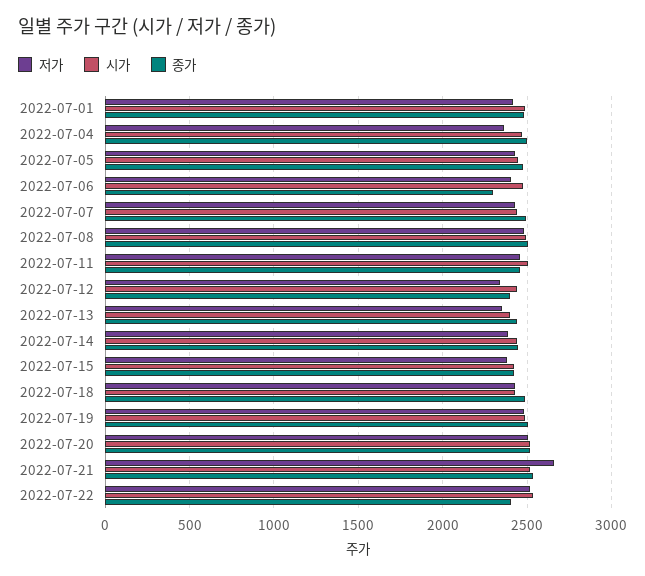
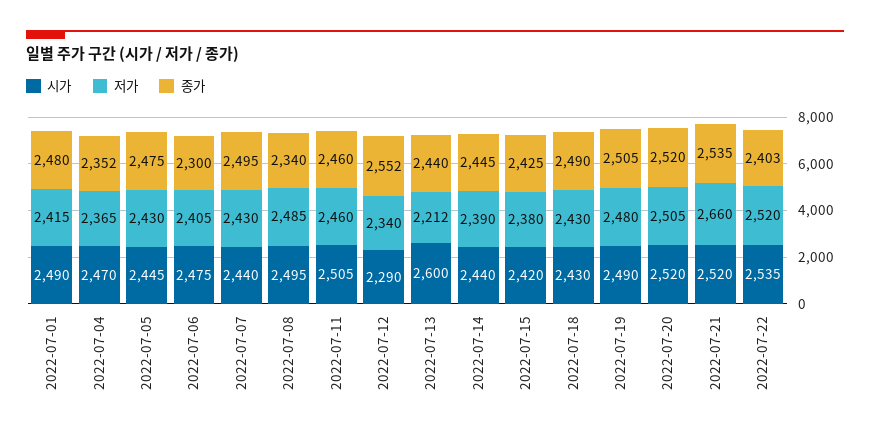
  {
    "저가": {
      "2022-07-01": 2415,
      "2022-07-04": 2365,
      "2022-07-05": 2430,
      "2022-07-06": 2405,
      "2022-07-07": 2430,
      "2022-07-08": 2485,
      "2022-07-11": 2460,
      "2022-07-12": 2340,
-     "2022-07-13": 2350,
+     "2022-07-13": 2212,
      "2022-07-14": 2390,
      "2022-07-15": 2380,
      "2022-07-18": 2430,
      "2022-07-19": 2480,
      "2022-07-20": 2505,
      "2022-07-21": 2660,
      "2022-07-22": 2520
    },
    "시가": {
      "2022-07-01": 2490,
      "2022-07-04": 2470,
      "2022-07-05": 2445,
      "2022-07-06": 2475,
      "2022-07-07": 2440,
      "2022-07-08": 2495,
      "2022-07-11": 2505,
-     "2022-07-12": 2450,
+     "2022-07-12": 2290,
-     "2022-07-13": 2400,
+     "2022-07-13": 2600,
      "2022-07-14": 2440,
      "2022-07-15": 2420,
      "2022-07-18": 2430,
      "2022-07-19": 2490,
      "2022-07-20": 2520,
      "2022-07-21": 2520,
      "2022-07-22": 2535
    },
    "종가": {
      "2022-07-01": 2480,
-     "2022-07-04": 2500,
+     "2022-07-04": 2352,
      "2022-07-05": 2475,
      "2022-07-06": 2300,
      "2022-07-07": 2495,
-     "2022-07-08": 2500,
+     "2022-07-08": 2340,
      "2022-07-11": 2460,
-     "2022-07-12": 2400,
+     "2022-07-12": 2552,
      "2022-07-13": 2440,
      "2022-07-14": 2445,
      "2022-07-15": 2425,
      "2022-07-18": 2490,
      "2022-07-19": 2505,
      "2022-07-20": 2520,
      "2022-07-21": 2535,
      "2022-07-22": 2403
    }
  }

